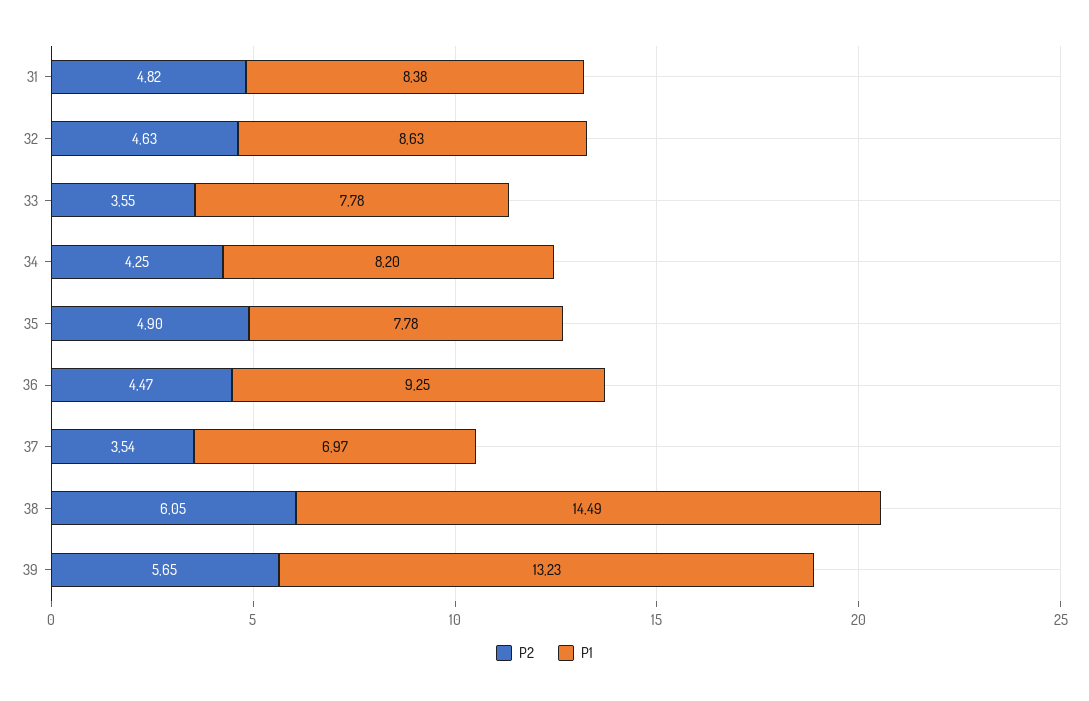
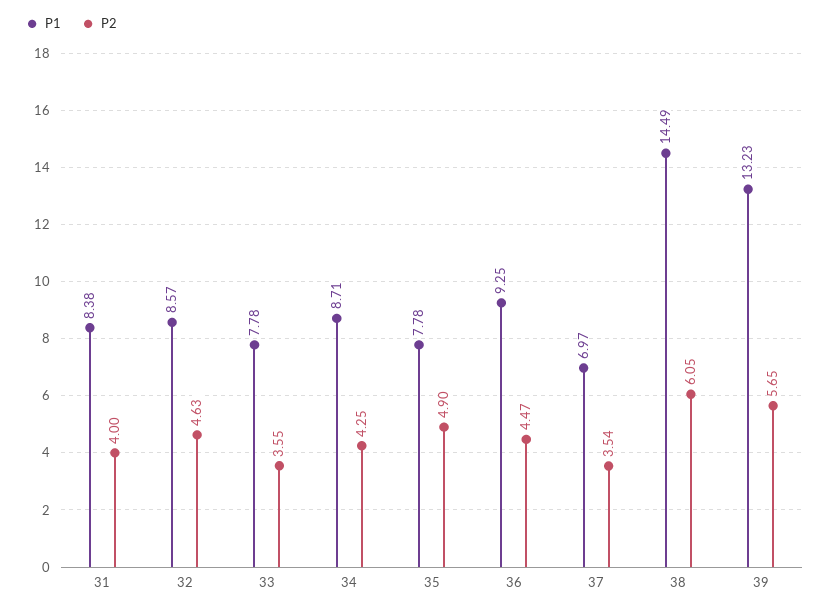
  {
    "P2": {
-     "31": 4.82,
+     "31": 4,
      "32": 4.63,
      "33": 3.55,
      "34": 4.25,
      "35": 4.9,
      "36": 4.47,
      "37": 3.54,
      "38": 6.05,
      "39": 5.65
    },
    "P1": {
      "31": 8.38,
-     "32": 8.63,
+     "32": 8.57,
      "33": 7.78,
-     "34": 8.2,
+     "34": 8.71,
      "35": 7.78,
      "36": 9.25,
      "37": 6.97,
      "38": 14.49,
      "39": 13.23
    }
  }

